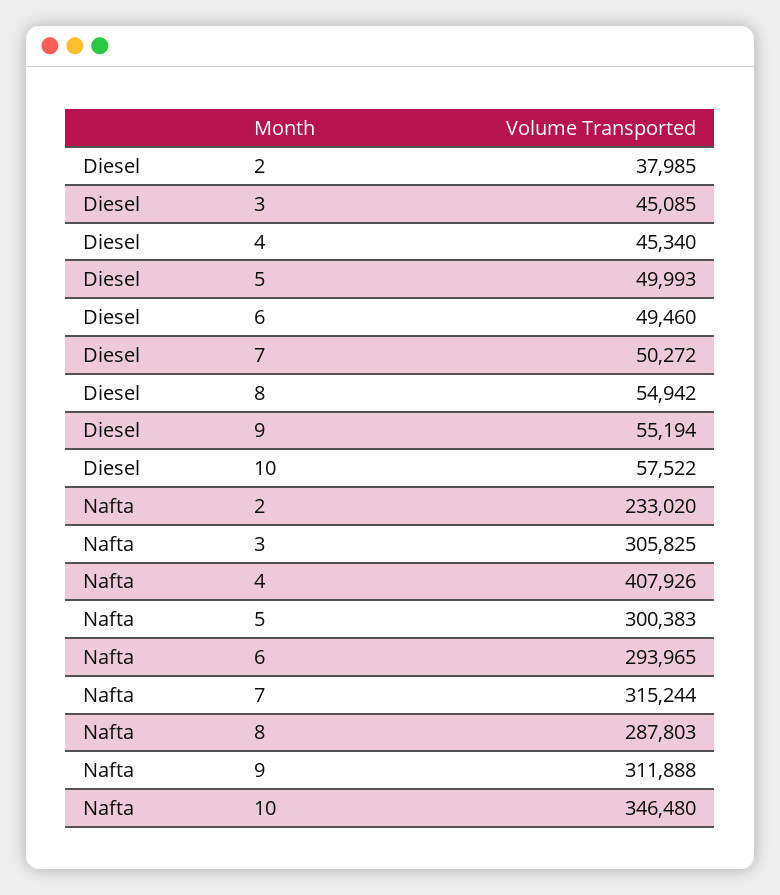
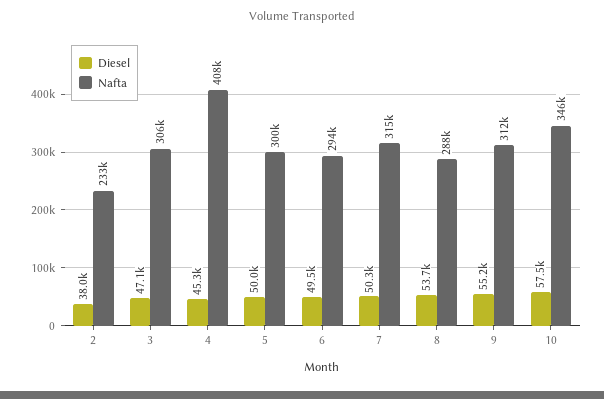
  {
    "Diesel": {
      "2": 37985,
-     "3": 45085,
+     "3": 47100,
      "4": 45340,
      "5": 49993,
      "6": 49460,
      "7": 50272,
-     "8": 54942,
+     "8": 53700,
      "9": 55194,
      "10": 57522
    },
    "Nafta": {
      "2": 233020,
      "3": 305825,
      "4": 407926,
      "5": 300383,
      "6": 293965,
      "7": 315244,
      "8": 287803,
      "9": 311888,
      "10": 346480
    }
  }

